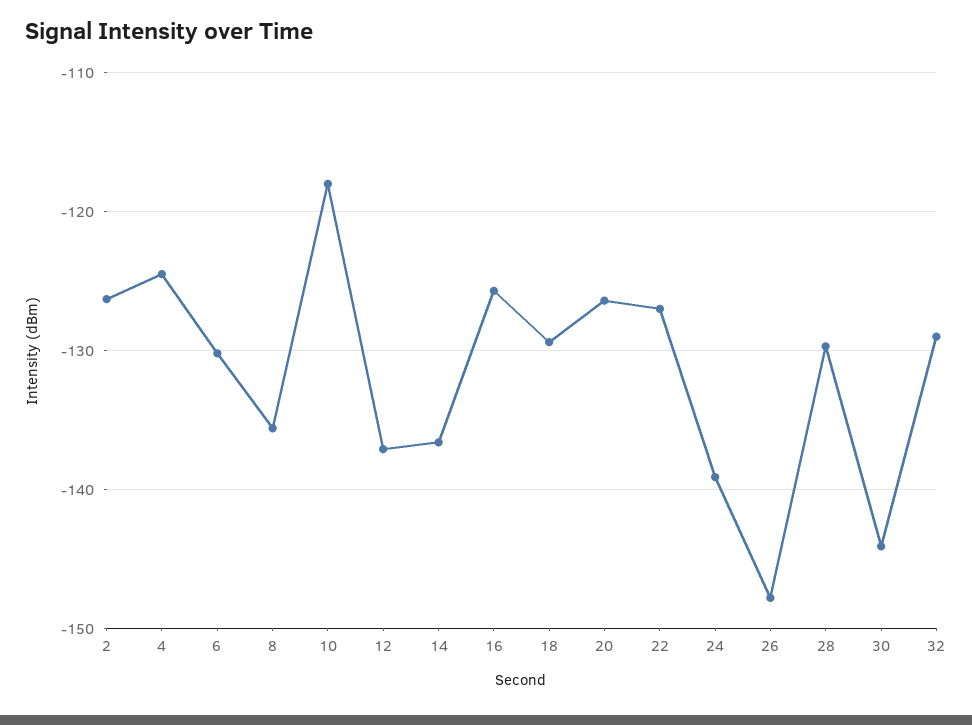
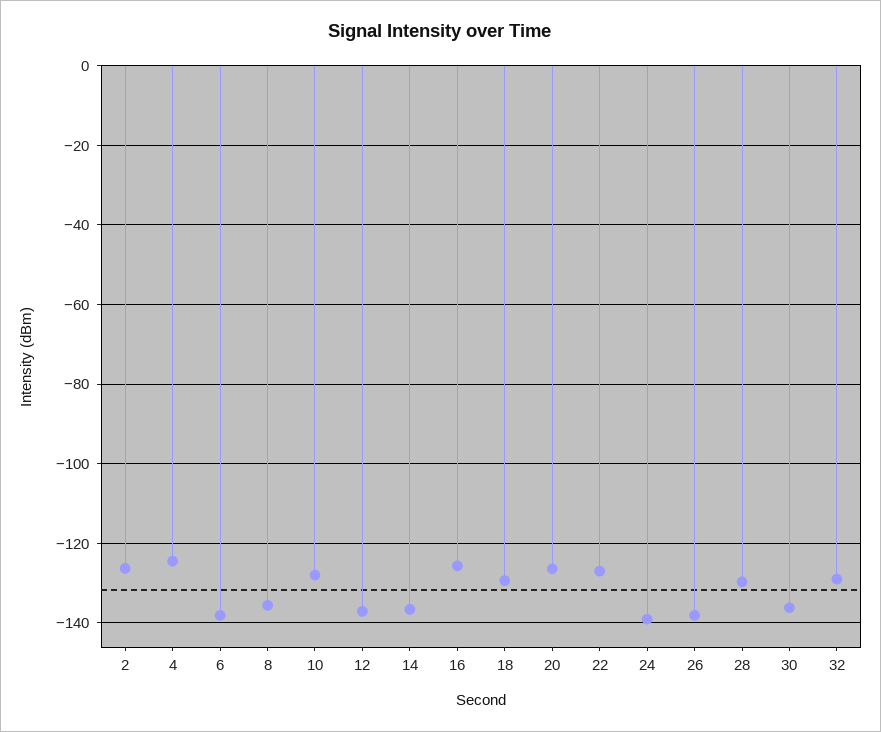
  {
    "2": -126,
    "4": -125,
-   "6": -130,
+   "6": -138,
    "8": -136,
-   "10": -118,
+   "10": -128,
    "12": -137,
    "14": -137,
    "16": -126,
    "18": -129,
    "20": -126,
    "22": -127,
    "24": -139,
-   "26": -148,
+   "26": -138,
    "28": -130,
-   "30": -144,
+   "30": -136,
    "32": -129
  }

